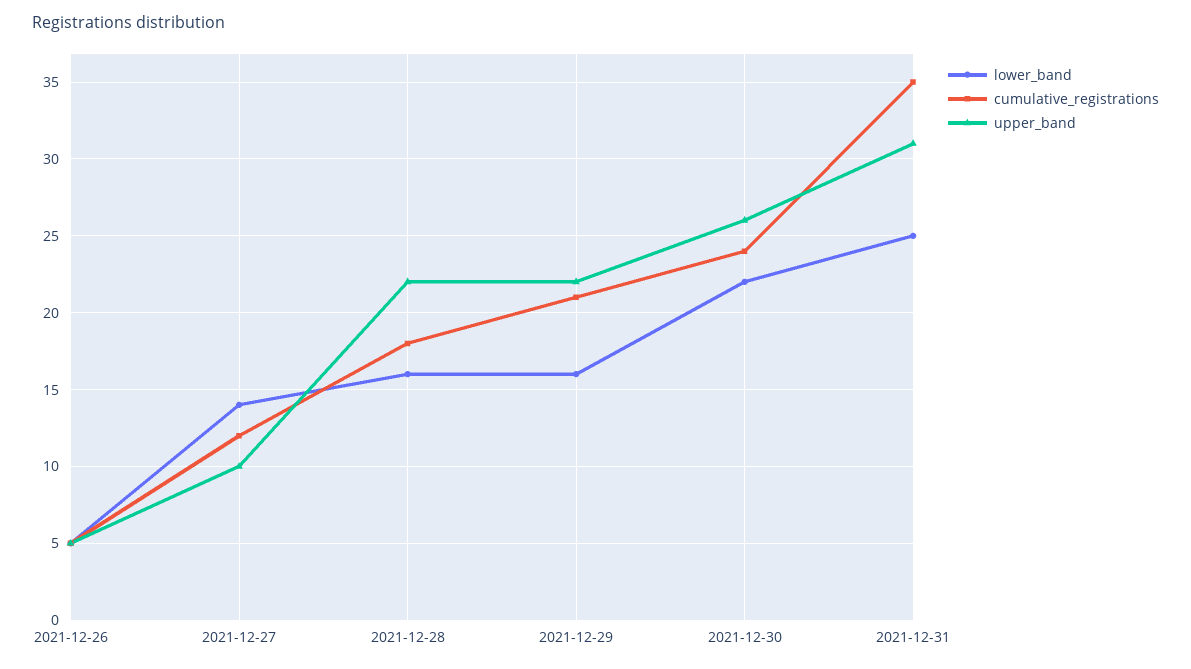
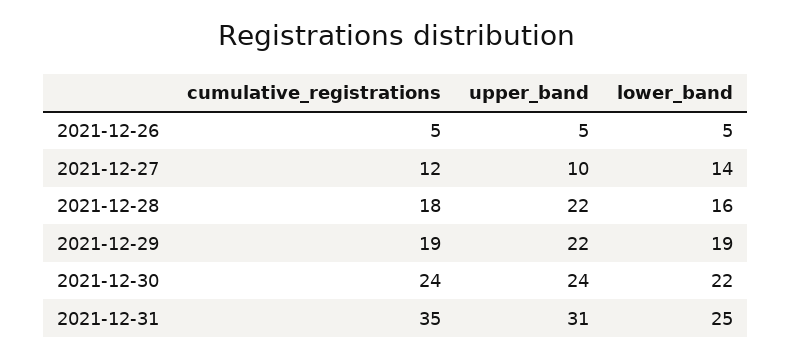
  {
    "lower_band": {
      "2021-12-26": 5,
      "2021-12-27": 14,
      "2021-12-28": 16,
-     "2021-12-29": 16,
+     "2021-12-29": 19,
      "2021-12-30": 22,
      "2021-12-31": 25
    },
    "cumulative_registrations": {
      "2021-12-26": 5,
      "2021-12-27": 12,
      "2021-12-28": 18,
-     "2021-12-29": 21,
+     "2021-12-29": 19,
      "2021-12-30": 24,
      "2021-12-31": 35
    },
    "upper_band": {
      "2021-12-26": 5,
      "2021-12-27": 10,
      "2021-12-28": 22,
      "2021-12-29": 22,
-     "2021-12-30": 26,
+     "2021-12-30": 24,
      "2021-12-31": 31
    }
  }

